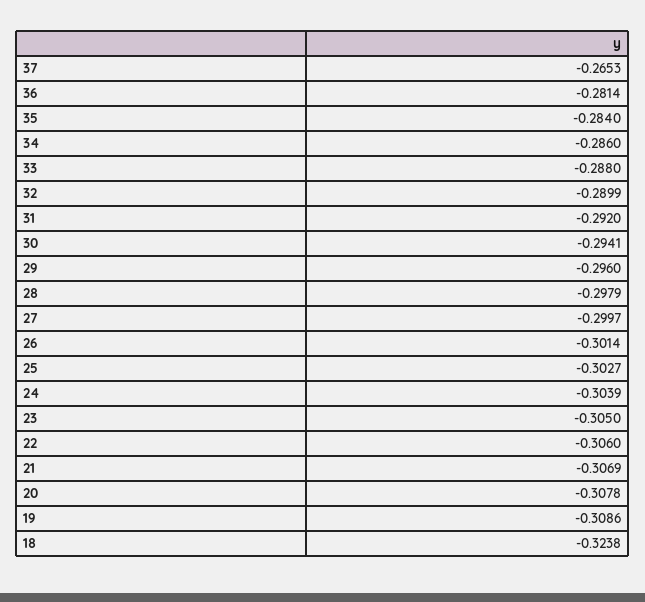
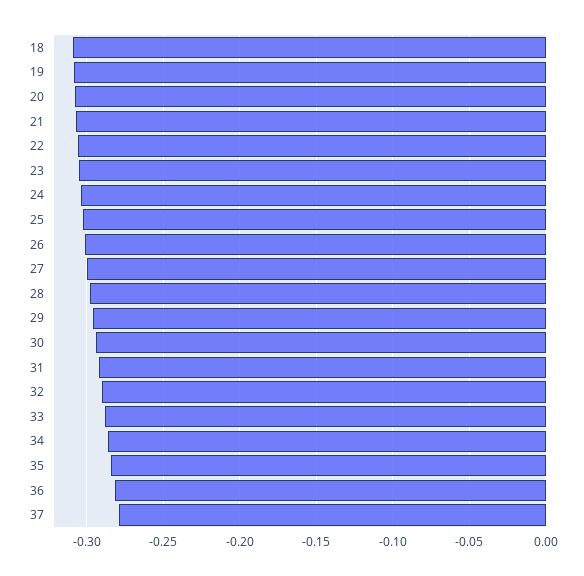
  {
-   "37": -0.2653,
+   "37": -0.28,
    "36": -0.2814,
    "35": -0.284,
    "34": -0.286,
    "33": -0.288,
    "32": -0.2899,
    "31": -0.292,
    "30": -0.2941,
    "29": -0.296,
    "28": -0.2979,
    "27": -0.2997,
    "26": -0.3014,
    "25": -0.3027,
    "24": -0.3039,
    "23": -0.305,
    "22": -0.306,
    "21": -0.3069,
    "20": -0.3078,
    "19": -0.3086,
-   "18": -0.3238
+   "18": -0.31
  }

